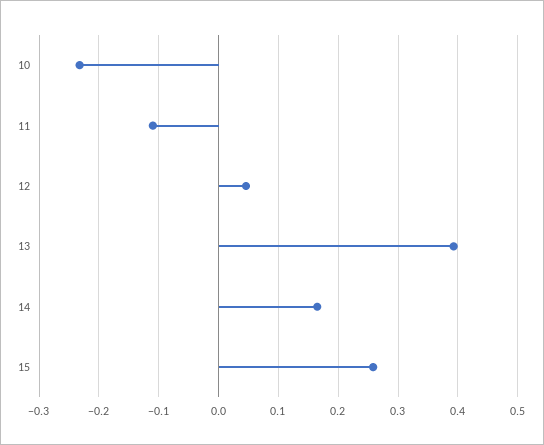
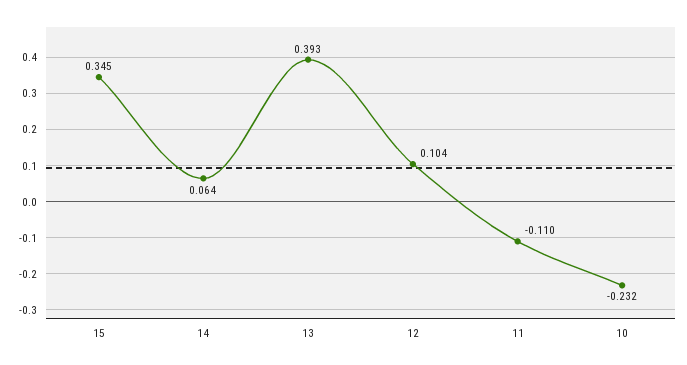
  {
    "10": -0.232,
    "11": -0.11,
-   "12": 0.04,
+   "12": 0.104,
    "13": 0.393,
-   "14": 0.16,
+   "14": 0.064,
-   "15": 0.26
+   "15": 0.345
  }

